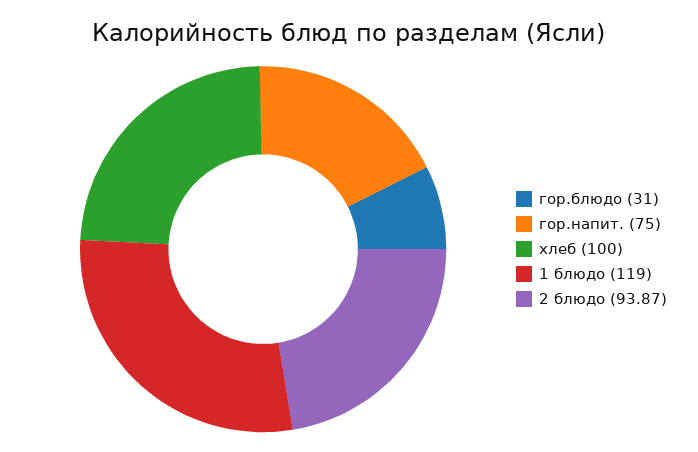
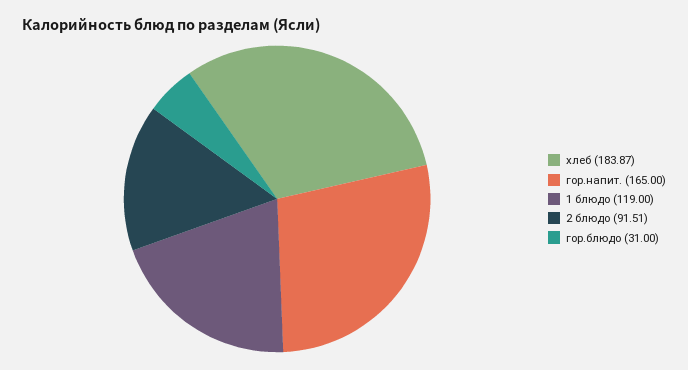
  {
    "гор.блюдо": 31,
-   "гор.напит.": 75,
+   "гор.напит.": 165,
-   "хлеб": 100,
+   "хлеб": 183.87,
    "1 блюдо": 119,
-   "2 блюдо": 93.87
+   "2 блюдо": 91.51
  }

